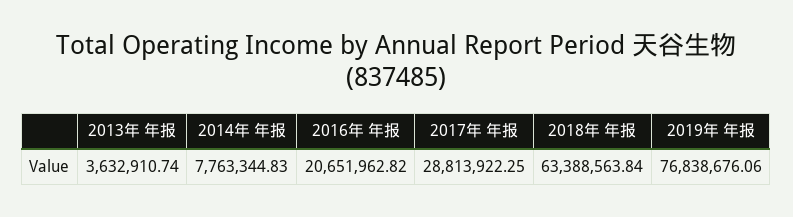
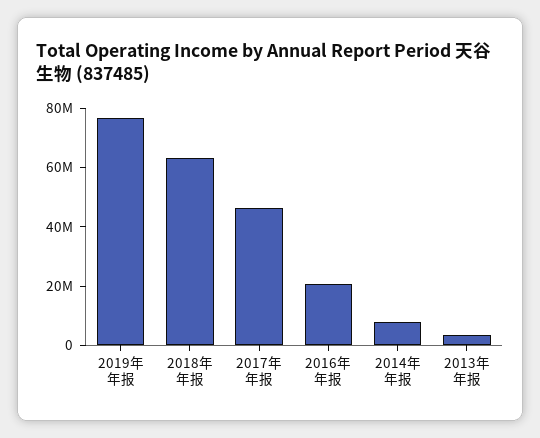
  {
    "2013年 年报": 3632910.74,
    "2014年 年报": 7763344.83,
    "2016年 年报": 20651962.82,
-   "2017年 年报": 28813922.25,
+   "2017年 年报": 45000000,
    "2018年 年报": 63388563.84,
    "2019年 年报": 76838676.06
  }

